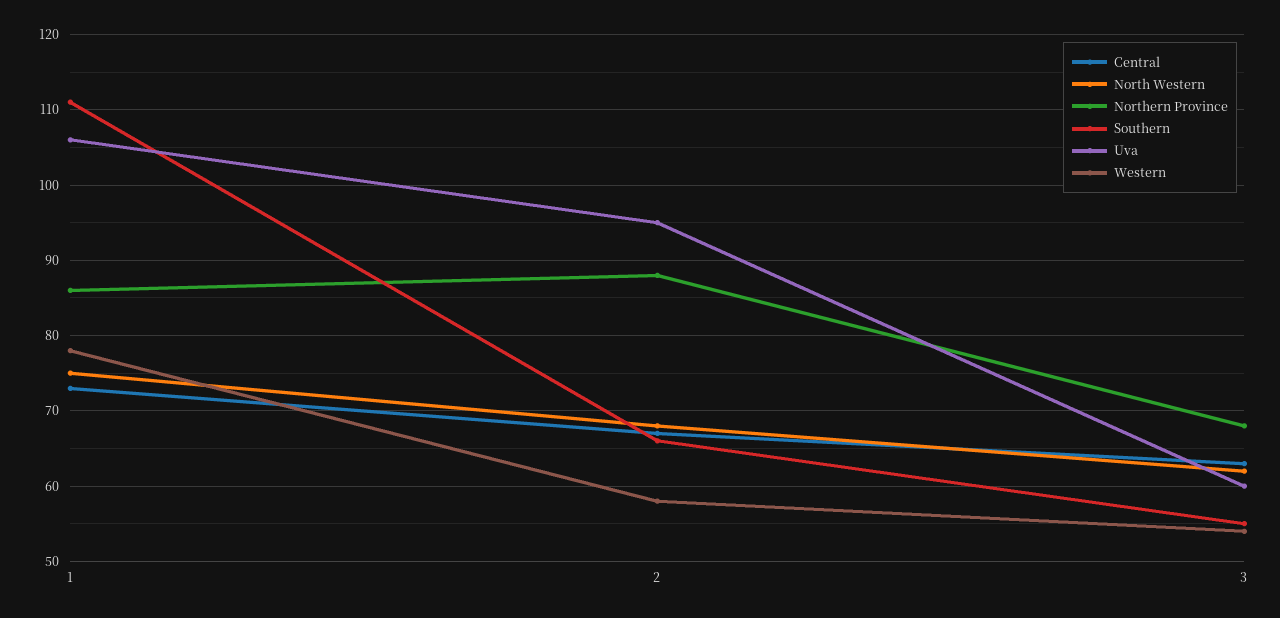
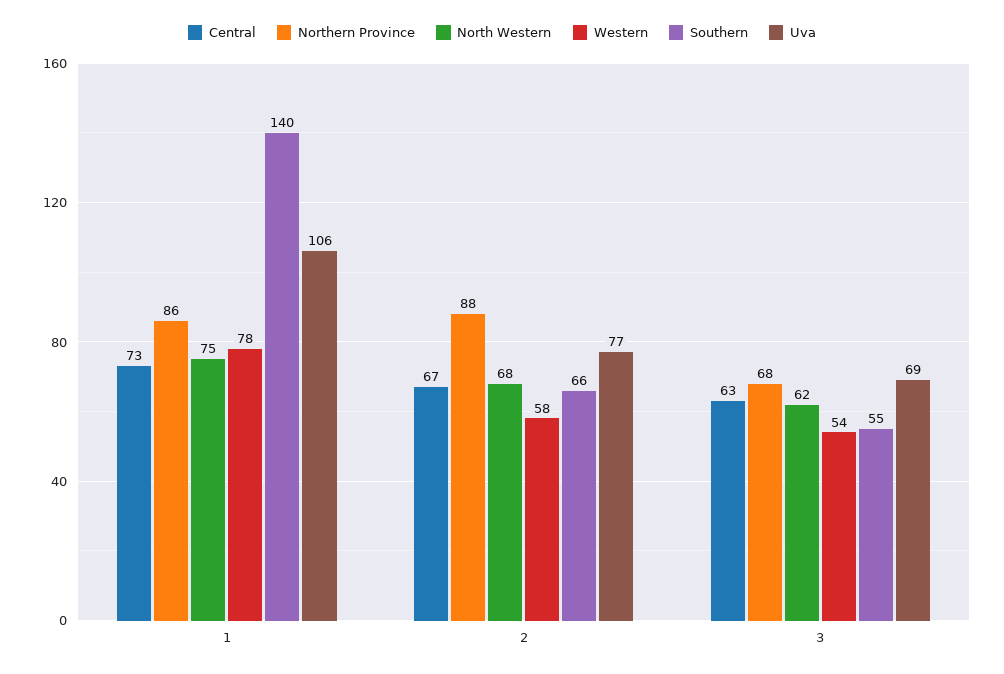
  {
    "Central": {
      "1": 73,
      "2": 67,
      "3": 63
    },
    "North Western": {
      "1": 75,
      "2": 68,
      "3": 62
    },
    "Northern Province": {
      "1": 86,
      "2": 88,
      "3": 68
    },
    "Southern": {
-     "1": 111,
+     "1": 140,
      "2": 66,
      "3": 55
    },
    "Uva": {
      "1": 106,
-     "2": 95,
+     "2": 77,
-     "3": 60
+     "3": 69
    },
    "Western": {
      "1": 78,
      "2": 58,
      "3": 54
    }
  }

